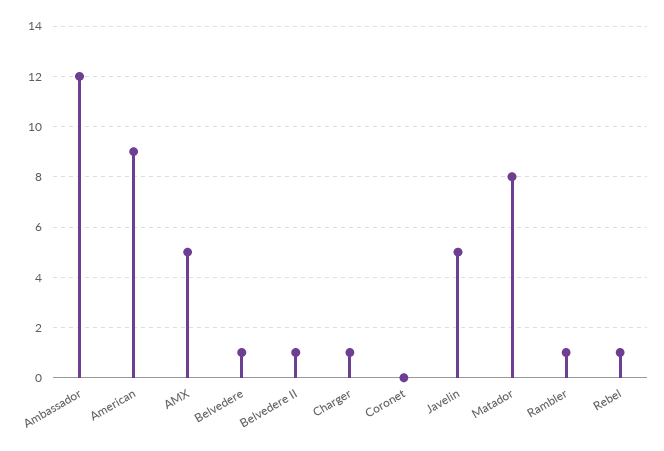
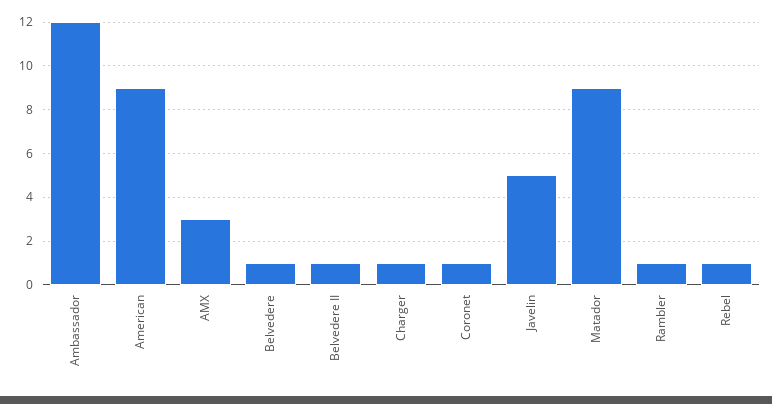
  {
    "Ambassador": 12,
    "American": 9,
-   "AMX": 5,
+   "AMX": 3,
    "Belvedere": 1,
    "Belvedere II": 1,
    "Charger": 1,
-   "Coronet": 0,
+   "Coronet": 1,
    "Javelin": 5,
-   "Matador": 8,
+   "Matador": 9,
    "Rambler": 1,
    "Rebel": 1
  }

